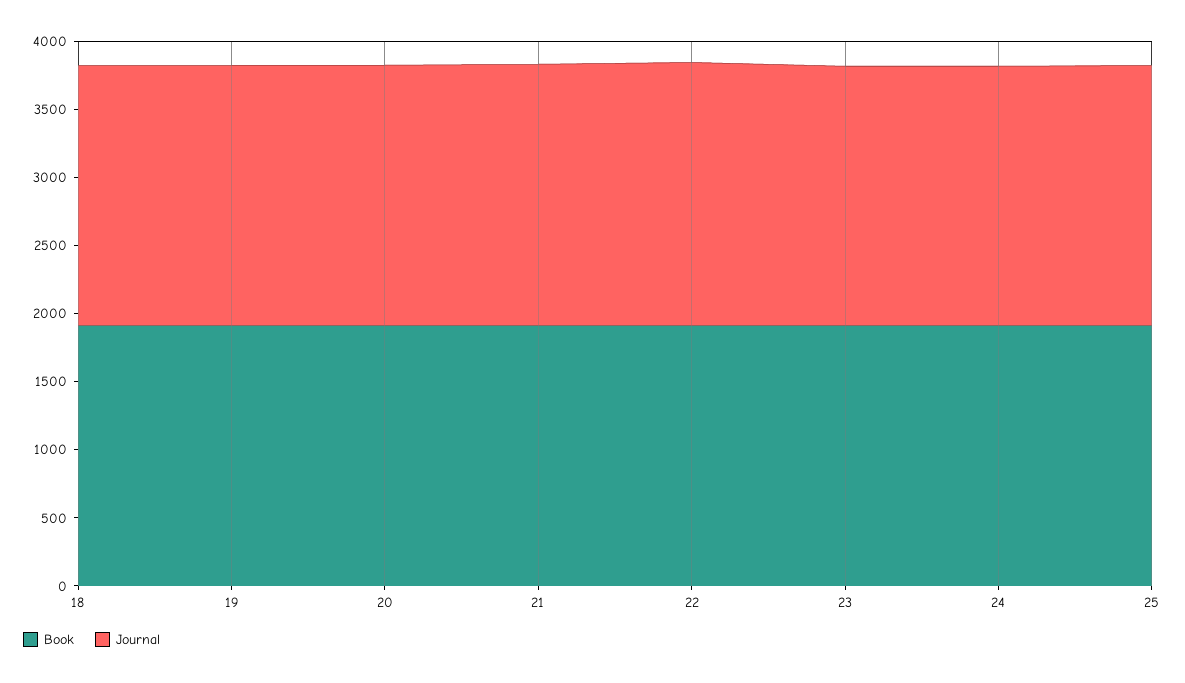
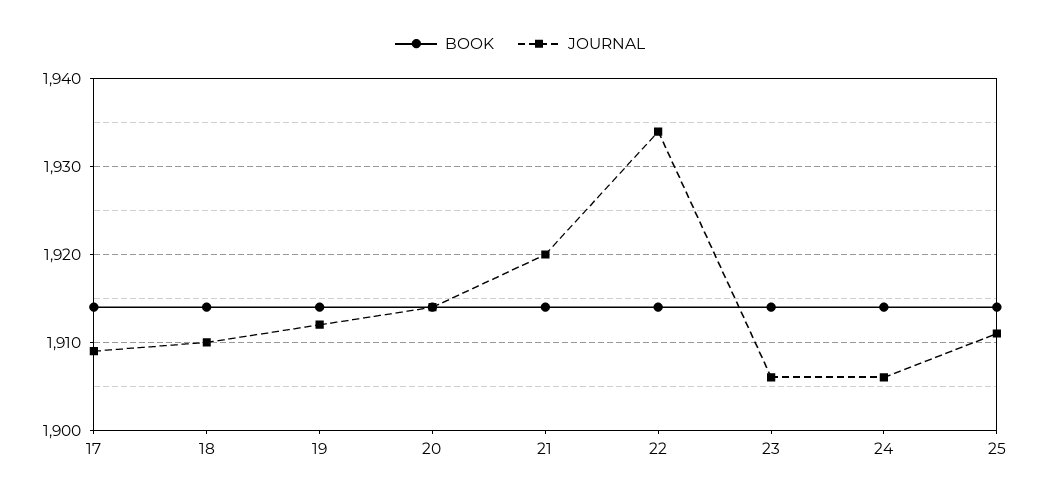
  {
    "Book": {
      "18": 1914,
      "19": 1914,
      "20": 1914,
      "21": 1914,
      "22": 1914,
      "23": 1914,
      "24": 1914,
-     "25": 1914
+     "25": 1914,
+     "17": 1914
    },
    "Journal": {
      "18": 1910,
      "19": 1912,
      "20": 1914,
      "21": 1920,
      "22": 1934,
      "23": 1906,
      "24": 1906,
-     "25": 1911
+     "25": 1911,
+     "17": 1909
    }
  }

